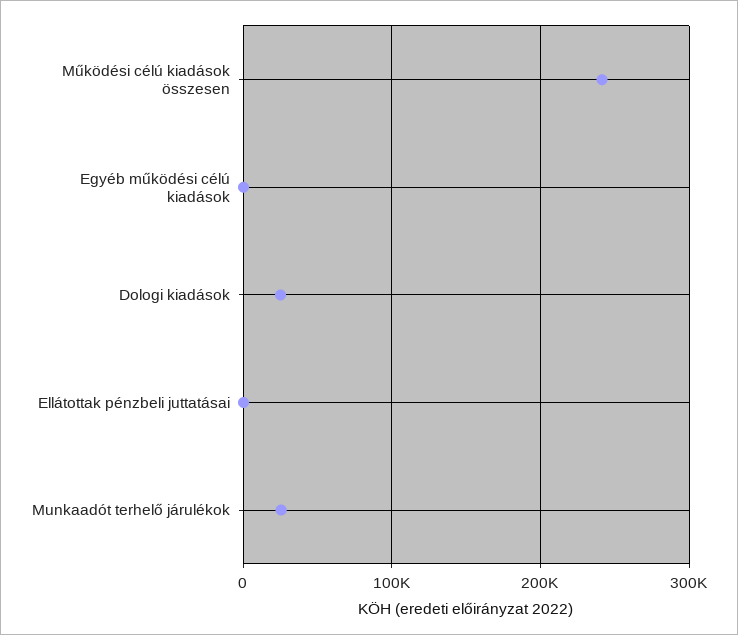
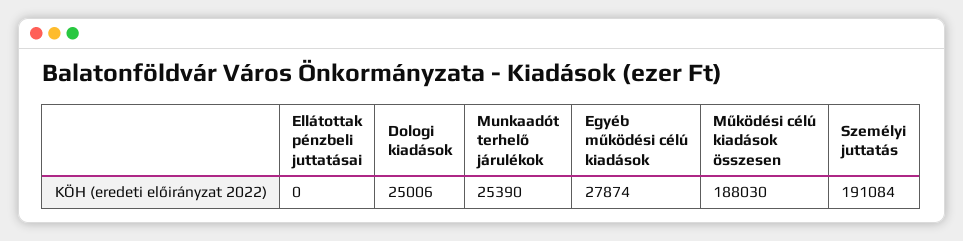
  {
-   "Működési célú kiadások összesen": 240000,
+   "Működési célú kiadások összesen": 188030,
-   "Egyéb működési célú kiadások": 0,
+   "Egyéb működési célú kiadások": 27874,
    "Dologi kiadások": 25006,
    "Ellátottak pénzbeli juttatásai": 0,
-   "Munkaadót terhelő járulékok": 25390
+   "Munkaadót terhelő járulékok": 25390,
+   "Személyi juttatás": 191084
  }

